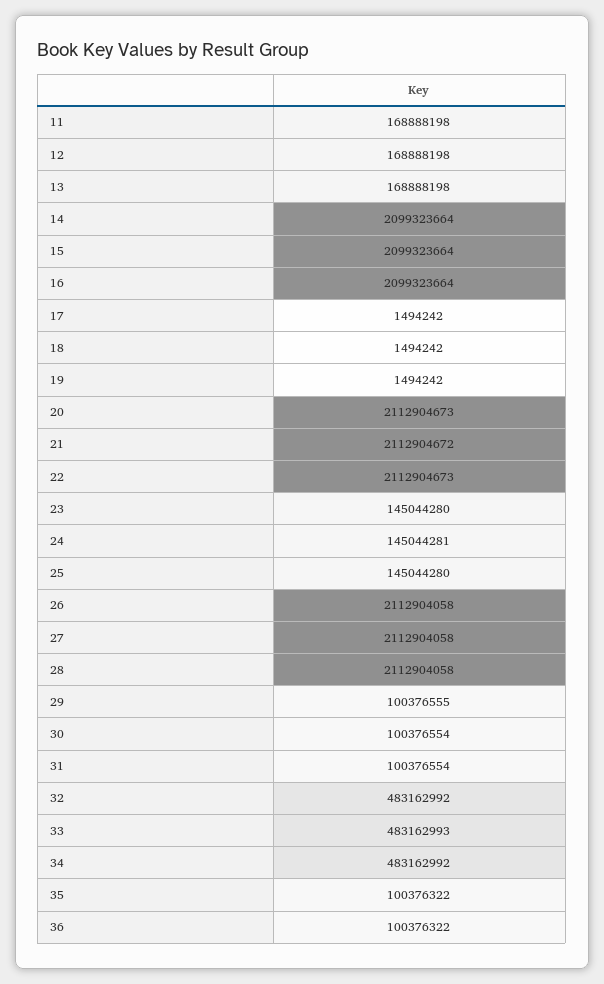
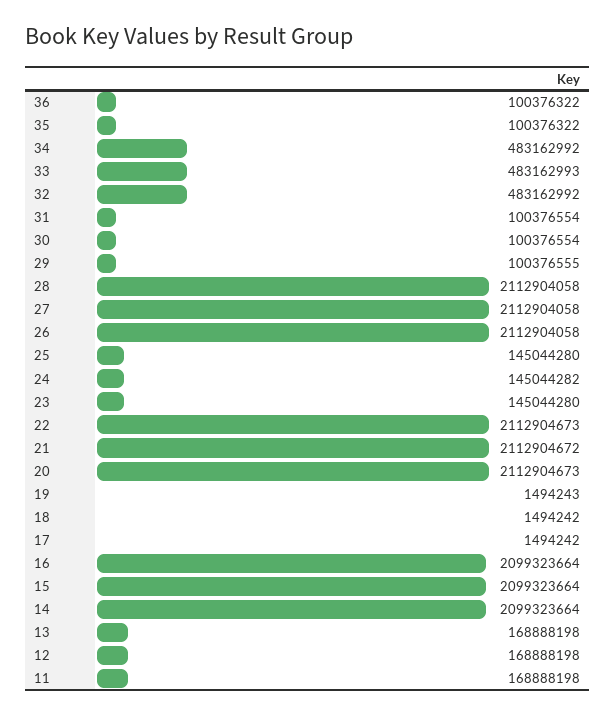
  {
    "11": 168888198,
    "12": 168888198,
    "13": 168888198,
    "14": 2099323664,
    "15": 2099323664,
    "16": 2099323664,
    "17": 1494242,
    "18": 1494242,
-   "19": 1494242,
+   "19": 1494243,
    "20": 2112904673,
    "21": 2112904672,
    "22": 2112904673,
    "23": 145044280,
-   "24": 145044281,
+   "24": 145044282,
    "25": 145044280,
    "26": 2112904058,
    "27": 2112904058,
    "28": 2112904058,
    "29": 100376555,
    "30": 100376554,
    "31": 100376554,
    "32": 483162992,
    "33": 483162993,
    "34": 483162992,
    "35": 100376322,
    "36": 100376322
  }

